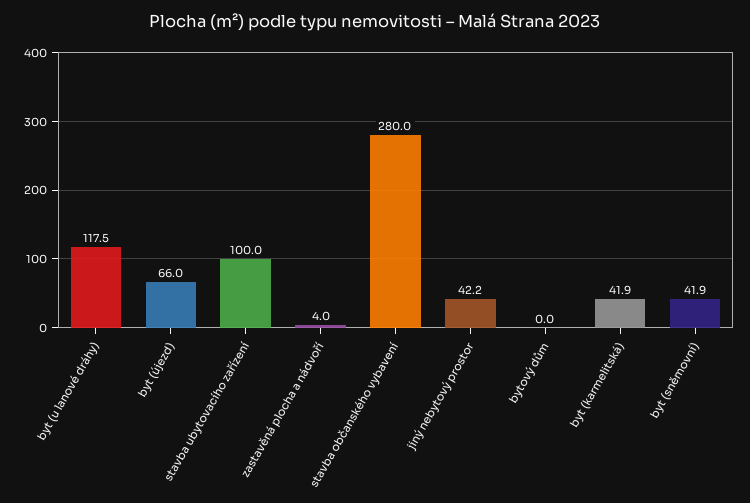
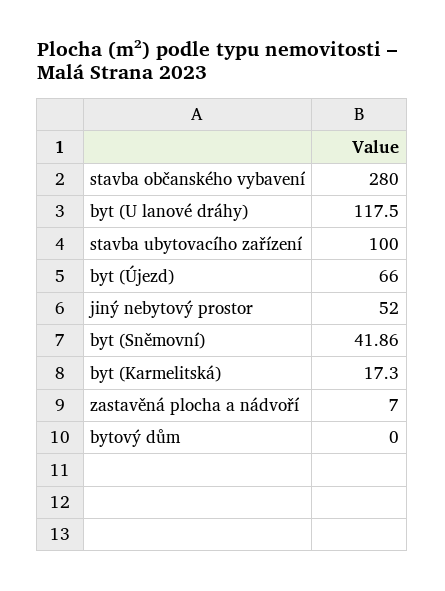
  {
    "byt (u lanové dráhy)": 117.5,
    "byt (újezd)": 66,
    "stavba ubytovacího zařízení": 100,
-   "zastavěná plocha a nádvoří": 4,
+   "zastavěná plocha a nádvoří": 7,
    "stavba občanského vybavení": 280,
-   "jiný nebytový prostor": 42.2,
+   "jiný nebytový prostor": 52,
    "bytový dům": 0,
-   "byt (karmelitská)": 41.9,
+   "byt (karmelitská)": 17.3,
    "byt (sněmovní)": 41.86
  }

